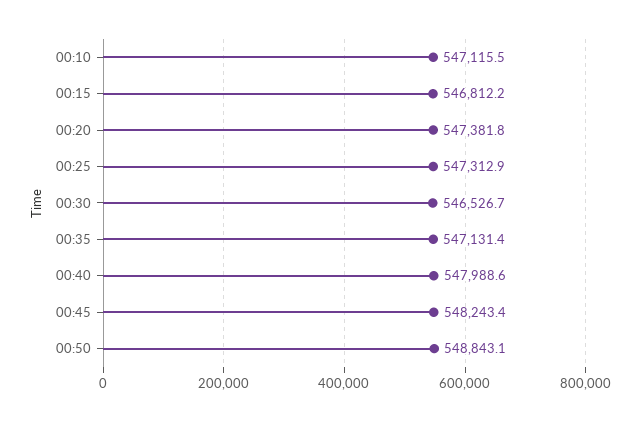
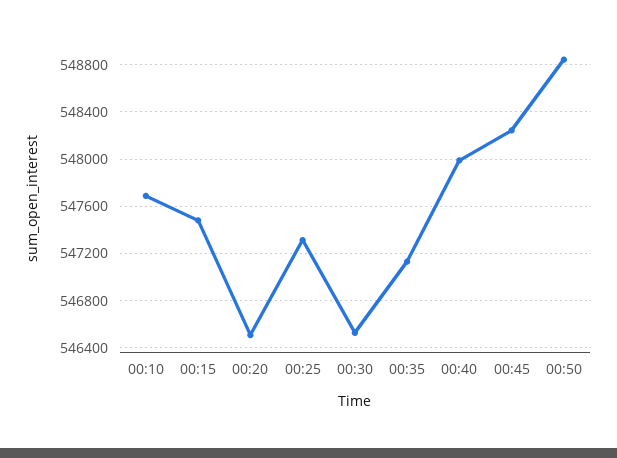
  {
-   "00:10": 547115.5,
+   "00:10": 547700,
-   "00:15": 546812.2,
+   "00:15": 547500,
-   "00:20": 547381.8,
+   "00:20": 546500,
    "00:25": 547312.9,
    "00:30": 546526.7,
    "00:35": 547131.4,
    "00:40": 547988.6,
    "00:45": 548243.4,
    "00:50": 548843.1
  }

